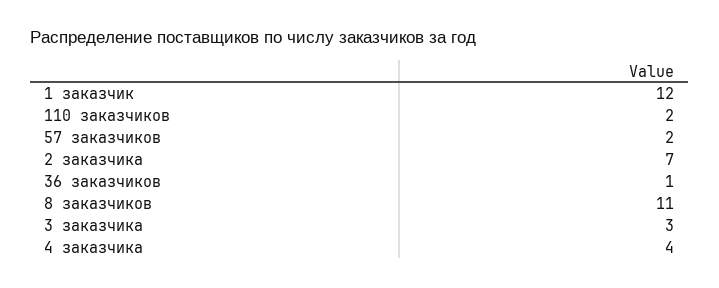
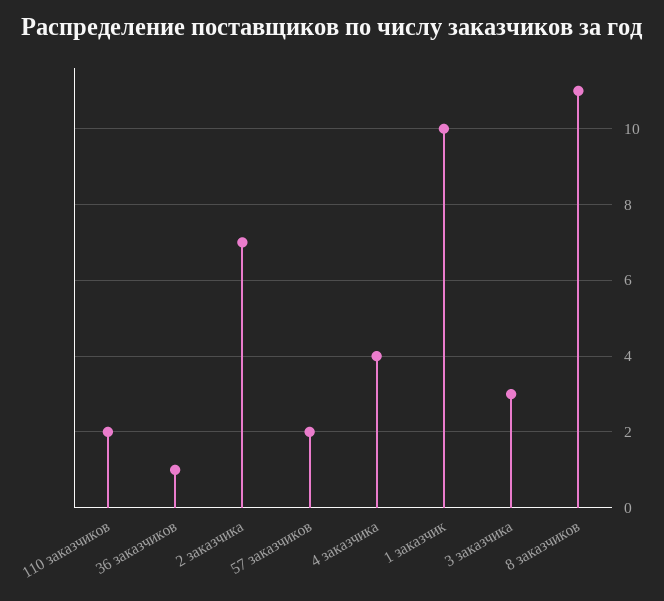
  {
-   "1 заказчик": 12,
+   "1 заказчик": 10,
    "110 заказчиков": 2,
    "57 заказчиков": 2,
    "2 заказчика": 7,
    "36 заказчиков": 1,
    "8 заказчиков": 11,
    "3 заказчика": 3,
    "4 заказчика": 4
  }

